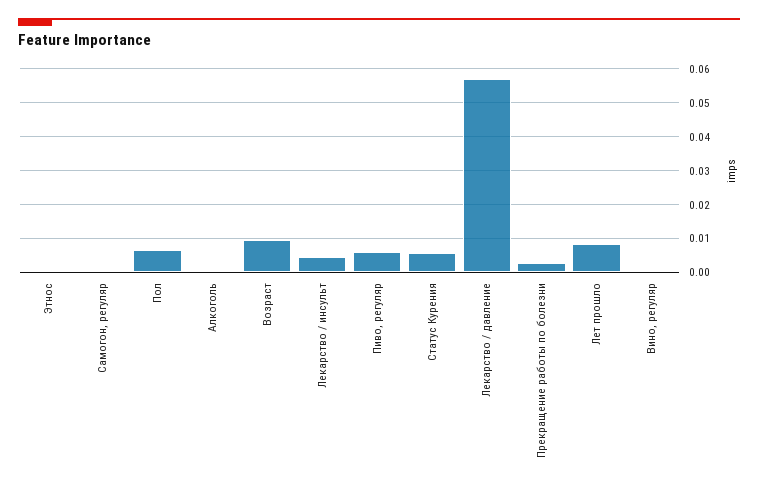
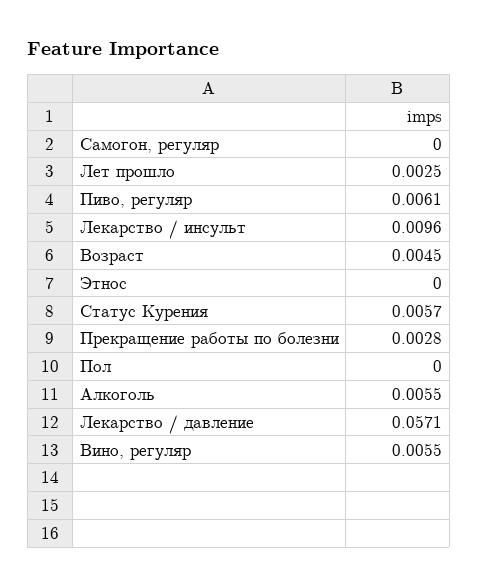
  {
    "Этнос": 0,
    "Самогон, регуляр": 0,
-   "Пол": 0.006,
+   "Пол": 0,
-   "Алкоголь": 0,
+   "Алкоголь": 0.0055,
-   "Возраст": 0.01,
+   "Возраст": 0.0045,
-   "Лекарство / инсульт": 0.004,
+   "Лекарство / инсульт": 0.0096,
    "Пиво, регуляр": 0.0061,
    "Статус Курения": 0.0057,
    "Лекарство / давление": 0.0571,
    "Прекращение работы по болезни": 0.0028,
-   "Лет прошло": 0.008,
+   "Лет прошло": 0.0025,
-   "Вино, регуляр": 0
+   "Вино, регуляр": 0.0055
  }

